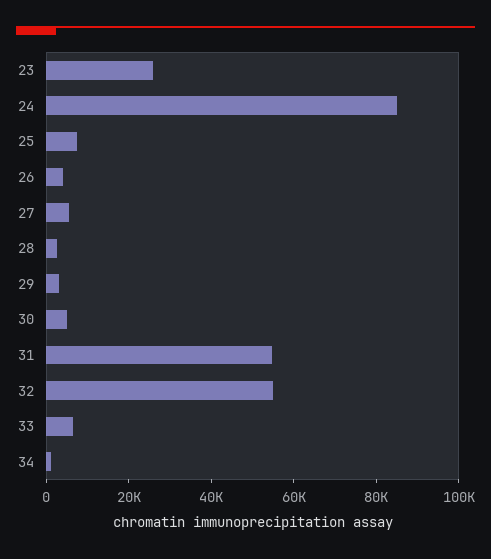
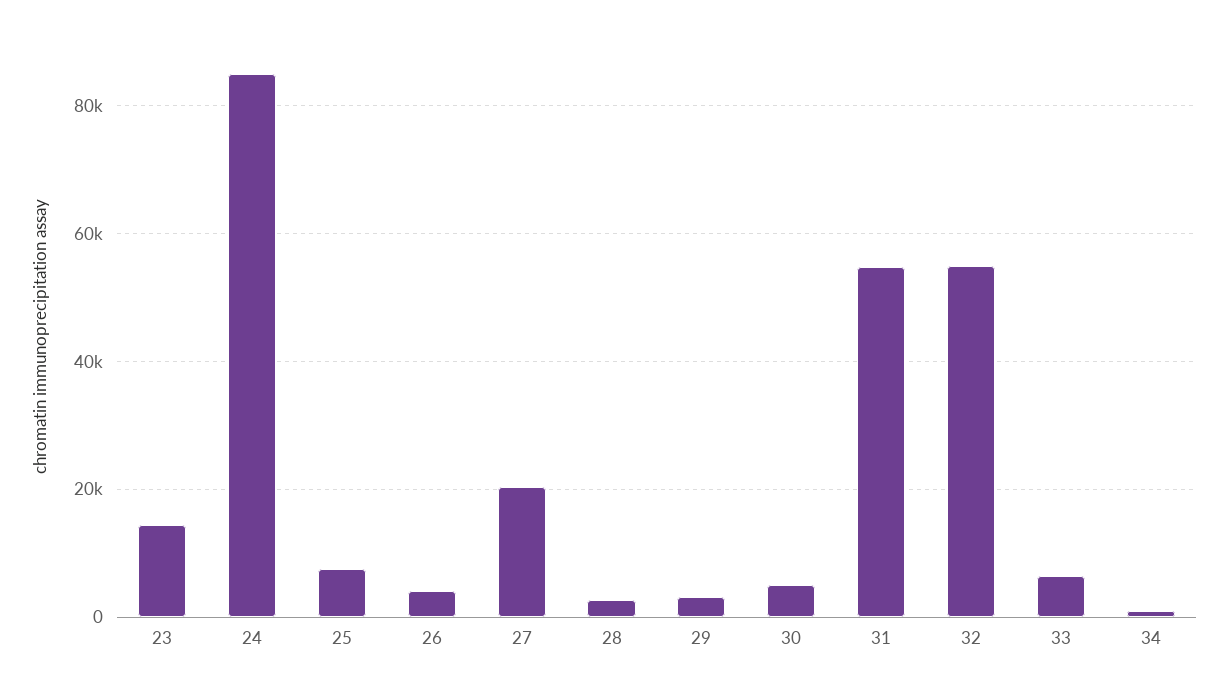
  {
-   "23": 25000,
+   "23": 14000,
    "24": 84000,
    "25": 8000,
    "26": 4000,
-   "27": 5000,
+   "27": 20000,
    "28": 2000,
    "29": 4000,
    "30": 6000,
    "31": 54000,
    "32": 54000,
    "33": 6000,
    "34": 2000
  }

